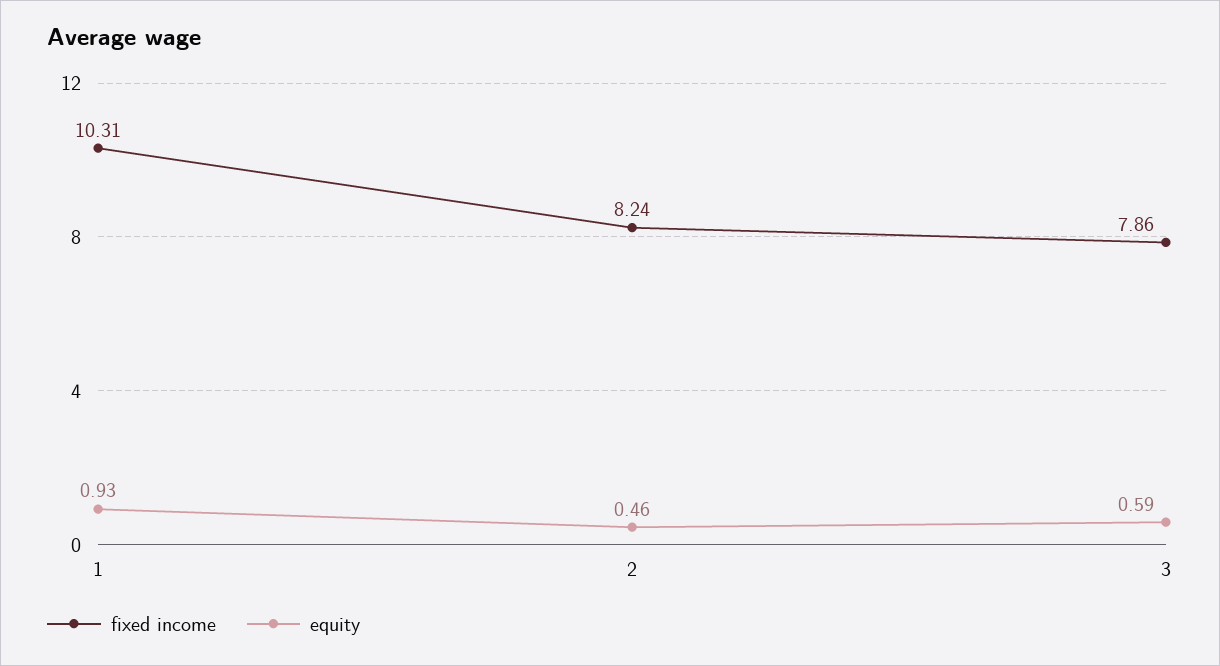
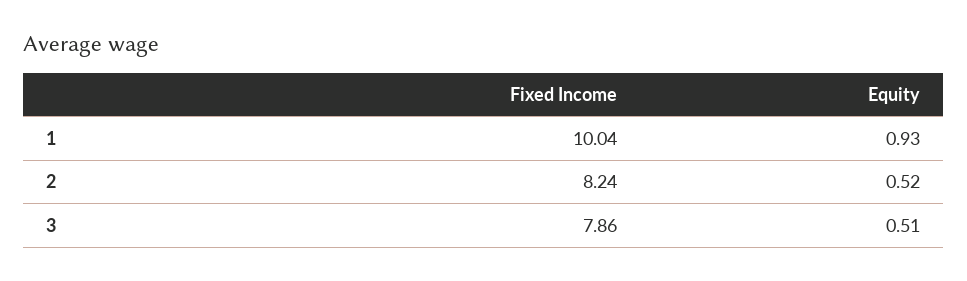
  {
    "fixed income": {
-     "1": 10.31,
+     "1": 10.04,
      "2": 8.24,
      "3": 7.86
    },
    "equity": {
      "1": 0.93,
-     "2": 0.46,
+     "2": 0.52,
-     "3": 0.59
+     "3": 0.51
    }
  }

